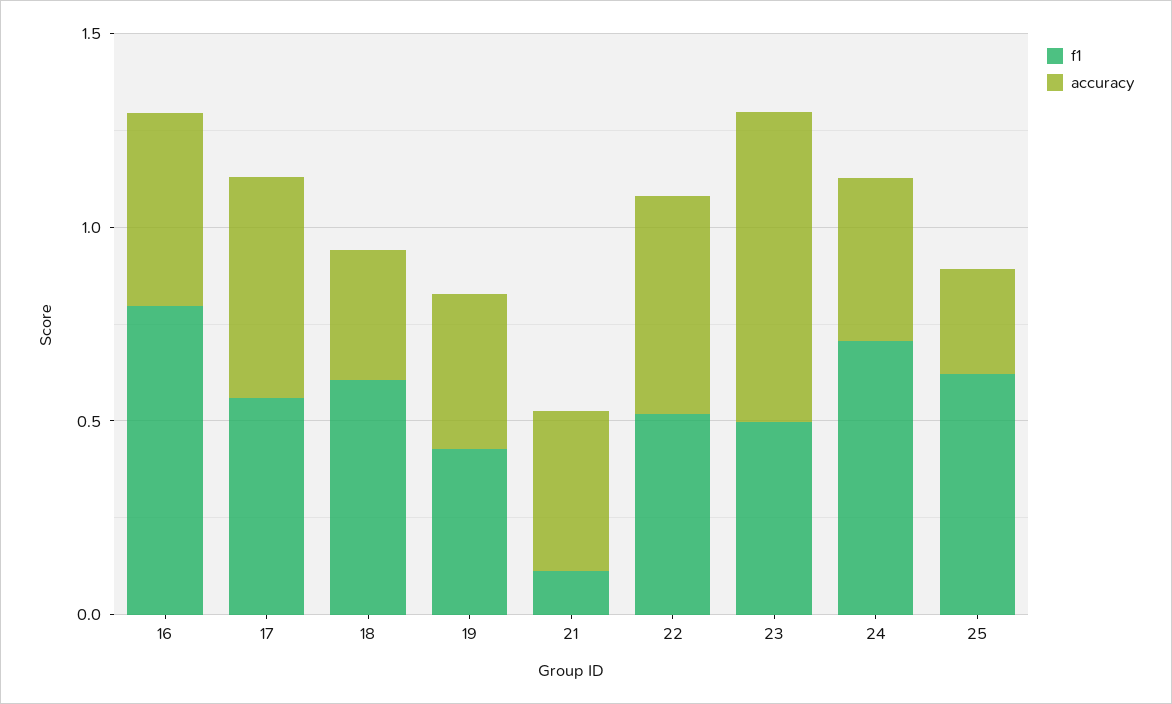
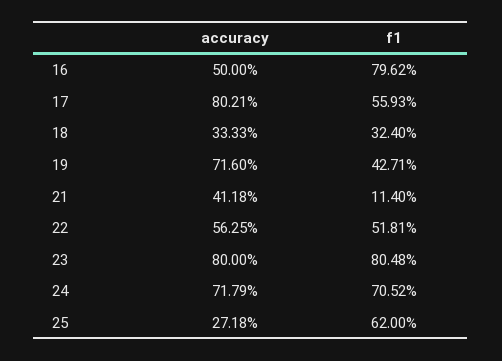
  {
    "f1": {
      "16": 0.7962,
      "17": 0.5593,
-     "18": 0.6,
+     "18": 0.324,
      "19": 0.4271,
      "21": 0.114,
      "22": 0.5181,
-     "23": 0.5,
+     "23": 0.8048,
      "24": 0.7052,
      "25": 0.62
    },
    "accuracy": {
      "16": 0.5,
-     "17": 0.6,
+     "17": 0.8021,
      "18": 0.3333,
-     "19": 0.4,
+     "19": 0.716,
      "21": 0.4118,
      "22": 0.5625,
      "23": 0.8,
-     "24": 0.4,
+     "24": 0.7179,
      "25": 0.2718
    }
  }

